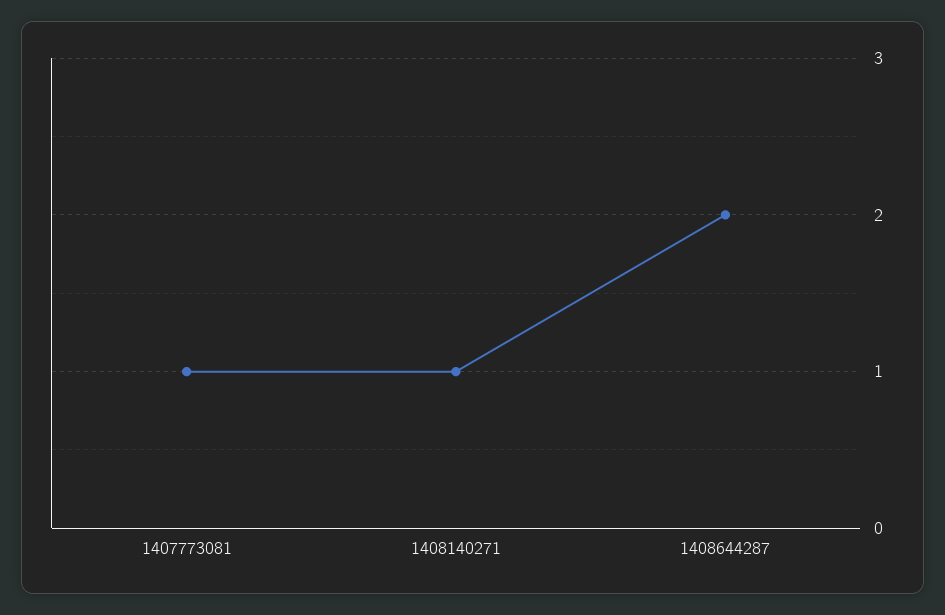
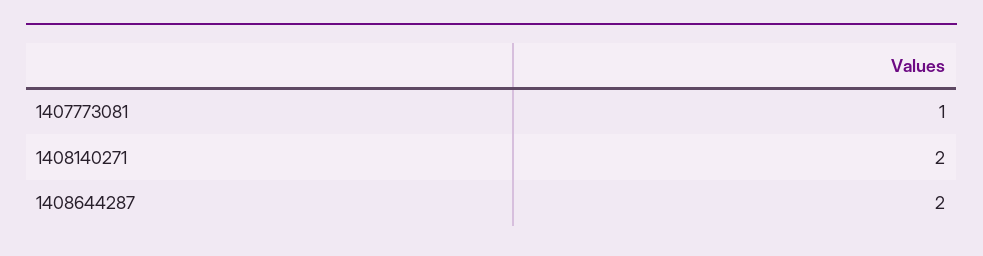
  {
    "1407773081": 1,
-   "1408140271": 1,
+   "1408140271": 2,
    "1408644287": 2
  }

